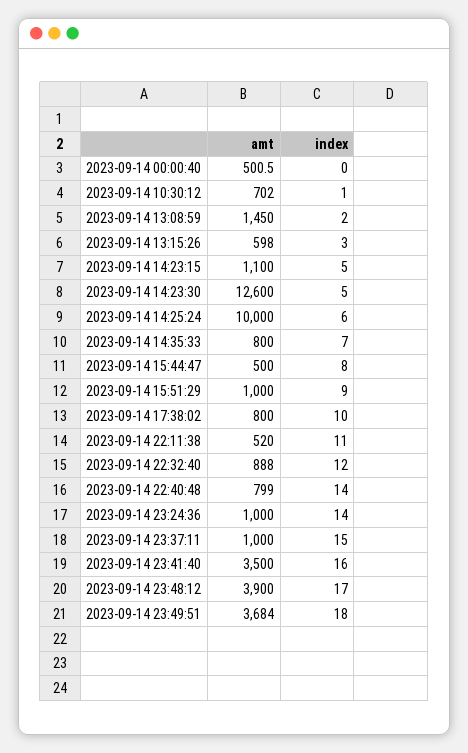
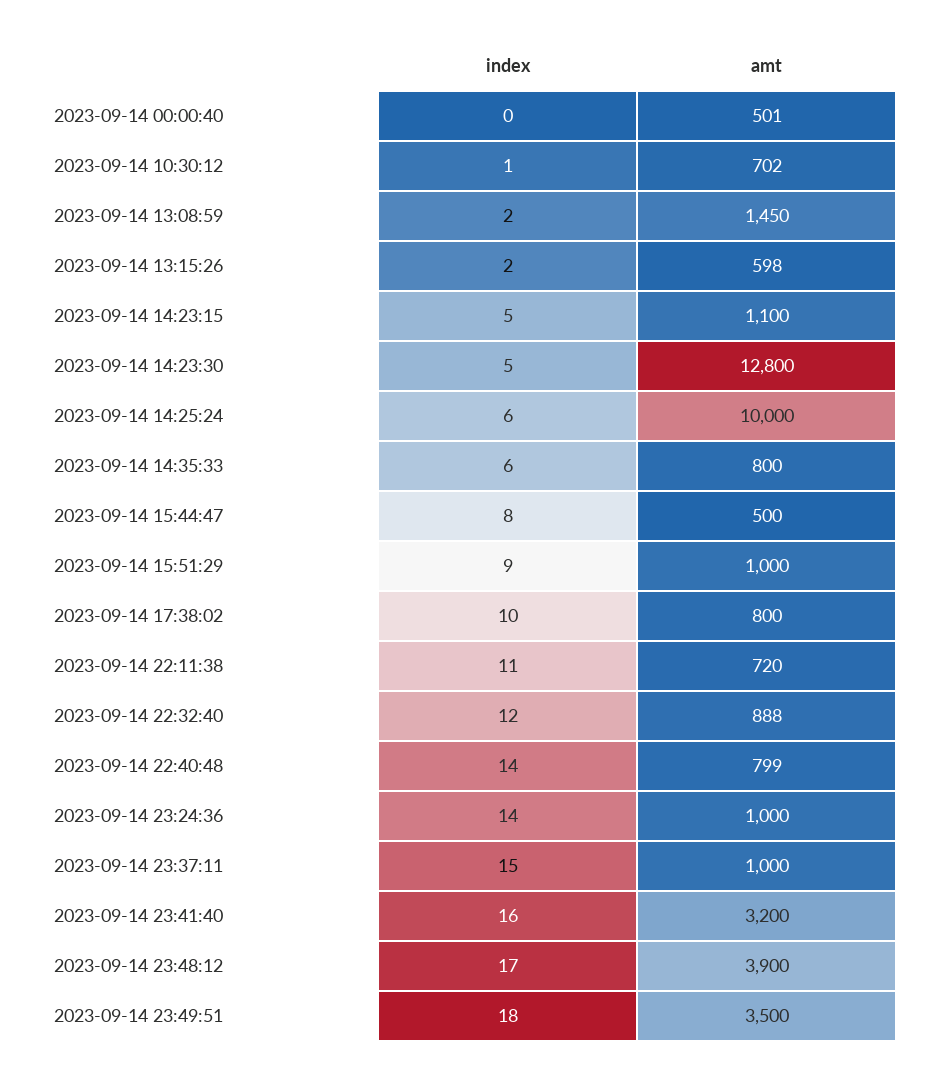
  {
    "amt": {
      "2023-09-14 00:00:40": 500.5,
      "2023-09-14 10:30:12": 702,
      "2023-09-14 13:08:59": 1450,
      "2023-09-14 13:15:26": 598,
      "2023-09-14 14:23:15": 1100,
-     "2023-09-14 14:23:30": 12600,
+     "2023-09-14 14:23:30": 12800,
      "2023-09-14 14:25:24": 10000,
      "2023-09-14 14:35:33": 800,
      "2023-09-14 15:44:47": 500,
      "2023-09-14 15:51:29": 1000,
      "2023-09-14 17:38:02": 800,
-     "2023-09-14 22:11:38": 520,
+     "2023-09-14 22:11:38": 720,
      "2023-09-14 22:32:40": 888,
      "2023-09-14 22:40:48": 799,
      "2023-09-14 23:24:36": 1000,
      "2023-09-14 23:37:11": 1000,
-     "2023-09-14 23:41:40": 3500,
+     "2023-09-14 23:41:40": 3200,
      "2023-09-14 23:48:12": 3900,
-     "2023-09-14 23:49:51": 3684
+     "2023-09-14 23:49:51": 3500
    },
    "index": {
      "2023-09-14 00:00:40": 0,
      "2023-09-14 10:30:12": 1,
      "2023-09-14 13:08:59": 2,
-     "2023-09-14 13:15:26": 3,
+     "2023-09-14 13:15:26": 2,
      "2023-09-14 14:23:15": 5,
      "2023-09-14 14:23:30": 5,
      "2023-09-14 14:25:24": 6,
-     "2023-09-14 14:35:33": 7,
+     "2023-09-14 14:35:33": 6,
      "2023-09-14 15:44:47": 8,
      "2023-09-14 15:51:29": 9,
      "2023-09-14 17:38:02": 10,
      "2023-09-14 22:11:38": 11,
      "2023-09-14 22:32:40": 12,
      "2023-09-14 22:40:48": 14,
      "2023-09-14 23:24:36": 14,
      "2023-09-14 23:37:11": 15,
      "2023-09-14 23:41:40": 16,
      "2023-09-14 23:48:12": 17,
      "2023-09-14 23:49:51": 18
    }
  }

